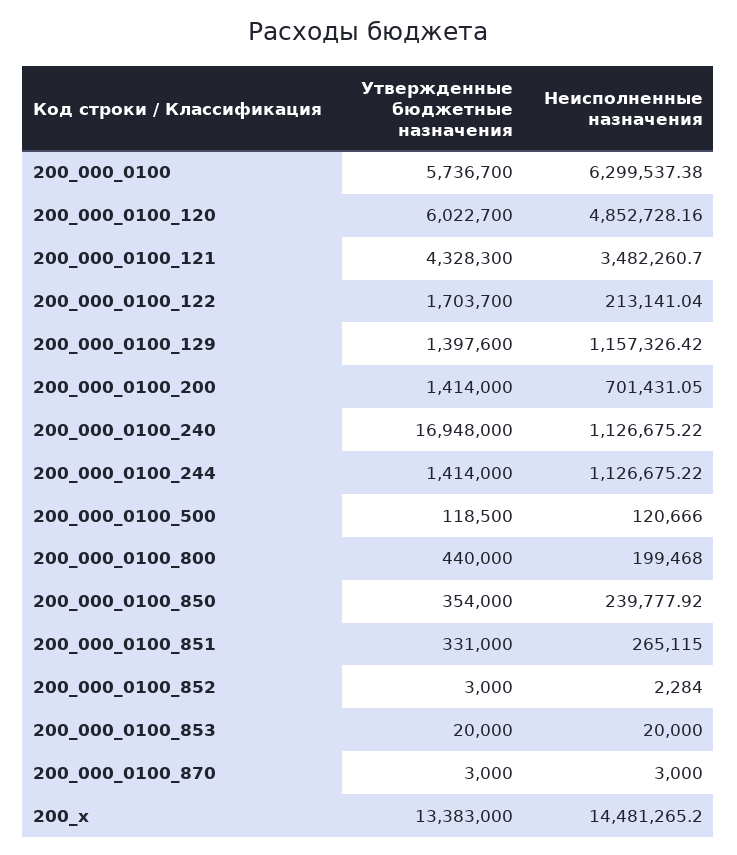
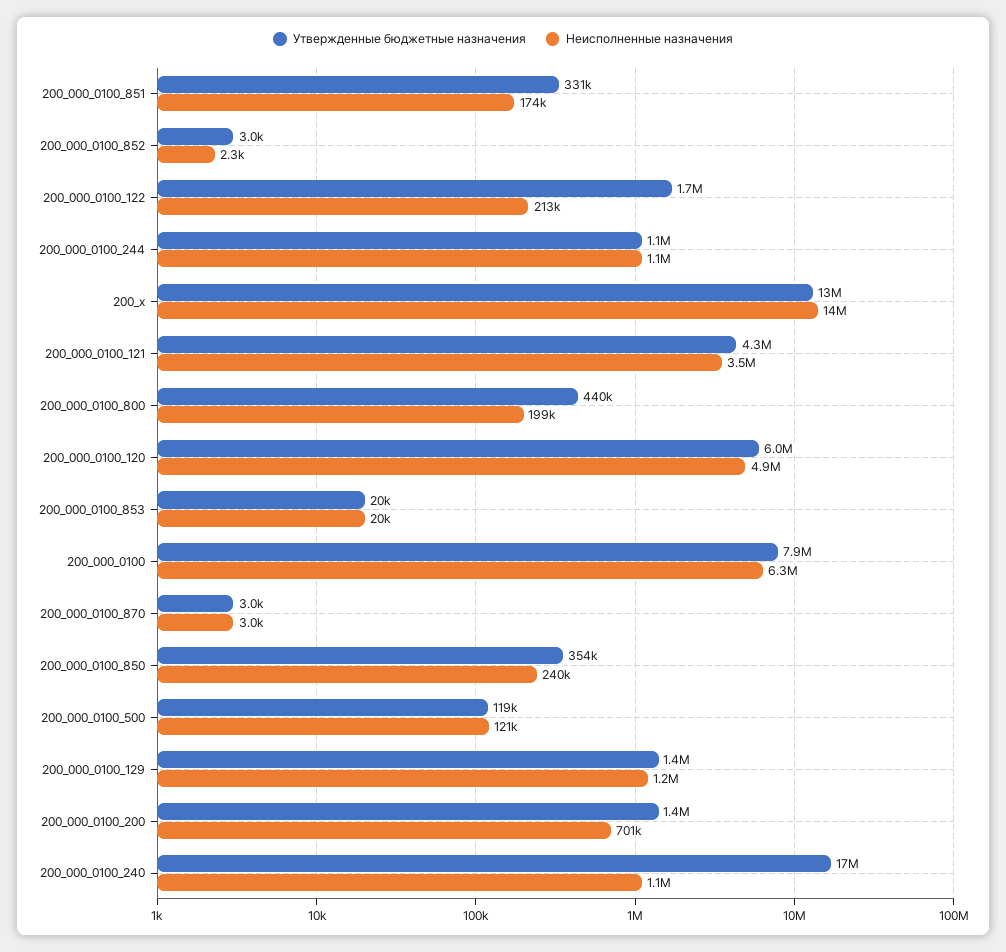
  {
    "Утвержденные бюджетные назначения": {
-     "200_000_0100": 5736700,
+     "200_000_0100": 7900000,
      "200_000_0100_120": 6022700,
      "200_000_0100_121": 4328300,
      "200_000_0100_122": 1703700,
      "200_000_0100_129": 1397600,
      "200_000_0100_200": 1414000,
      "200_000_0100_240": 16948000,
-     "200_000_0100_244": 1414000,
+     "200_000_0100_244": 1100000,
      "200_000_0100_500": 118500,
      "200_000_0100_800": 440000,
      "200_000_0100_850": 354000,
      "200_000_0100_851": 331000,
      "200_000_0100_852": 3000,
      "200_000_0100_853": 20000,
      "200_000_0100_870": 3000,
      "200_x": 13383000
    },
    "Неисполненные назначения": {
      "200_000_0100": 6299537.38,
      "200_000_0100_120": 4852728.16,
      "200_000_0100_121": 3482260.7,
      "200_000_0100_122": 213141.04,
      "200_000_0100_129": 1157326.42,
      "200_000_0100_200": 701431.05,
      "200_000_0100_240": 1126675.22,
      "200_000_0100_244": 1126675.22,
      "200_000_0100_500": 120666,
      "200_000_0100_800": 199468,
      "200_000_0100_850": 239777.92,
-     "200_000_0100_851": 265115,
+     "200_000_0100_851": 174000,
      "200_000_0100_852": 2284,
      "200_000_0100_853": 20000,
      "200_000_0100_870": 3000,
      "200_x": 14481265.2
    }
  }

